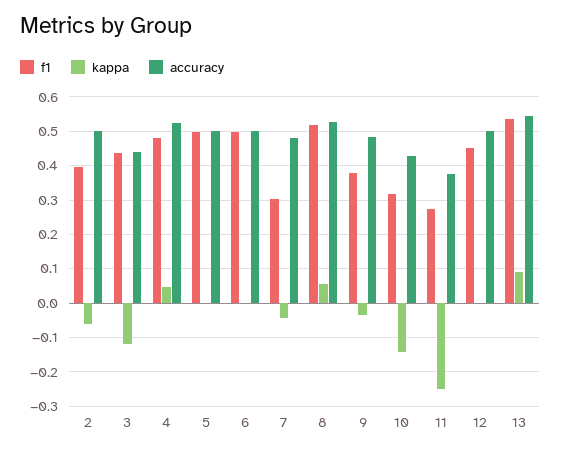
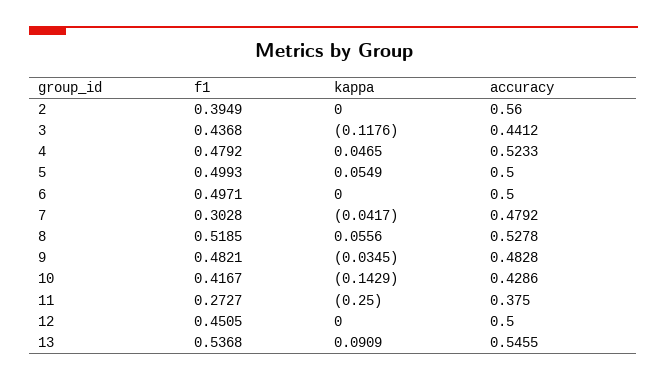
  {
    "f1": {
      "2": 0.3949,
      "3": 0.4368,
      "4": 0.4792,
      "5": 0.4993,
      "6": 0.4971,
      "7": 0.3028,
      "8": 0.5185,
-     "9": 0.38,
+     "9": 0.4821,
-     "10": 0.32,
+     "10": 0.4167,
      "11": 0.2727,
      "12": 0.4505,
      "13": 0.5368
    },
    "kappa": {
-     "2": -0.06,
+     "2": 0,
      "3": -0.1176,
      "4": 0.0465,
-     "5": 0,
+     "5": 0.0549,
      "6": 0,
      "7": -0.0417,
      "8": 0.0556,
      "9": -0.0345,
      "10": -0.1429,
      "11": -0.25,
      "12": 0,
      "13": 0.0909
    },
    "accuracy": {
-     "2": 0.5,
+     "2": 0.56,
      "3": 0.4412,
      "4": 0.5233,
      "5": 0.5,
      "6": 0.5,
      "7": 0.4792,
      "8": 0.5278,
      "9": 0.4828,
      "10": 0.4286,
      "11": 0.375,
      "12": 0.5,
      "13": 0.5455
    }
  }

